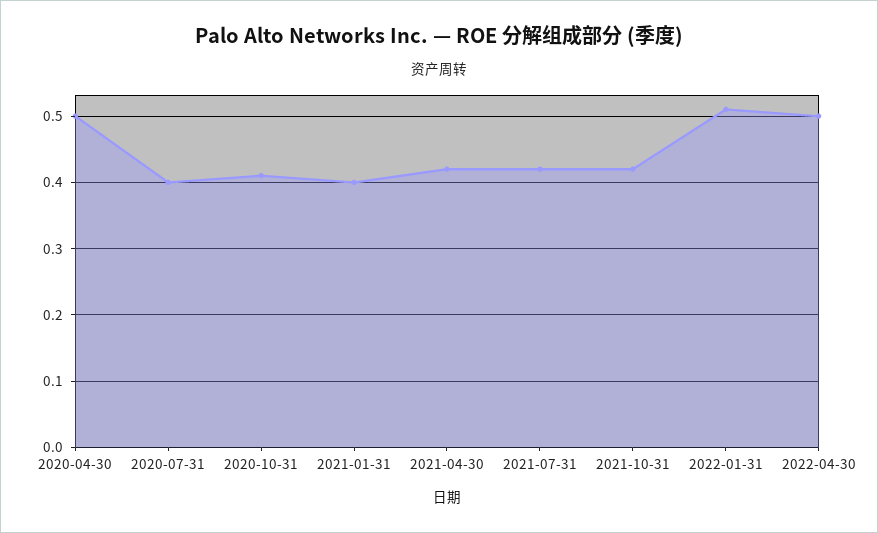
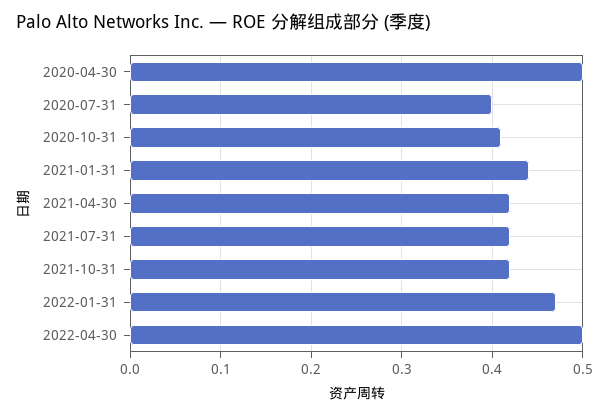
  {
    "2020-04-30": 0.5,
    "2020-07-31": 0.4,
    "2020-10-31": 0.41,
-   "2021-01-31": 0.4,
+   "2021-01-31": 0.44,
    "2021-04-30": 0.42,
    "2021-07-31": 0.42,
    "2021-10-31": 0.42,
-   "2022-01-31": 0.51,
+   "2022-01-31": 0.47,
    "2022-04-30": 0.5
  }

